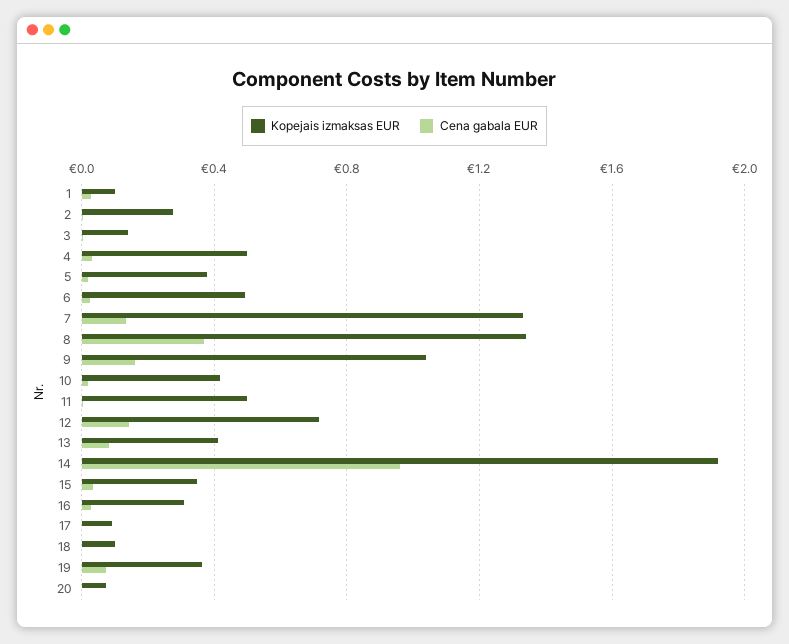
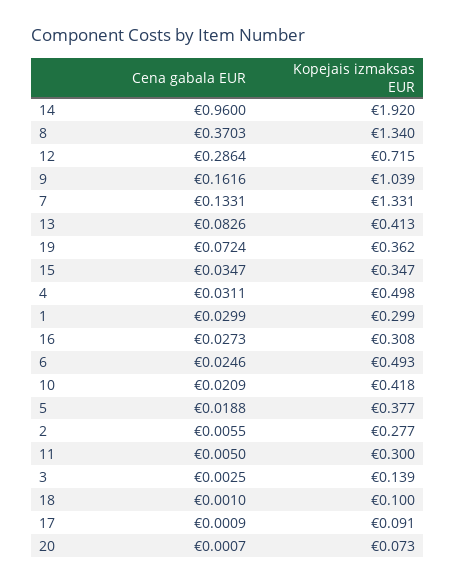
  {
    "Kopejais izmaksas EUR": {
-     "1": 0.1,
+     "1": 0.299,
      "2": 0.277,
      "3": 0.139,
      "4": 0.498,
      "5": 0.377,
      "6": 0.493,
      "7": 1.331,
      "8": 1.34,
      "9": 1.039,
      "10": 0.418,
-     "11": 0.5,
+     "11": 0.3,
      "12": 0.715,
      "13": 0.413,
      "14": 1.92,
      "15": 0.347,
      "16": 0.308,
      "17": 0.091,
      "18": 0.1,
      "19": 0.362,
      "20": 0.073
    },
    "Cena gabala EUR": {
      "1": 0.0299,
      "2": 0.0055,
      "3": 0.0025,
      "4": 0.0311,
      "5": 0.0188,
      "6": 0.0246,
      "7": 0.1331,
      "8": 0.3703,
      "9": 0.1616,
      "10": 0.0209,
      "11": 0.005,
-     "12": 0.15,
+     "12": 0.2864,
      "13": 0.0826,
      "14": 0.96,
      "15": 0.0347,
      "16": 0.0273,
      "17": 0.0009,
      "18": 0.001,
      "19": 0.0724,
      "20": 0.0007
    }
  }

